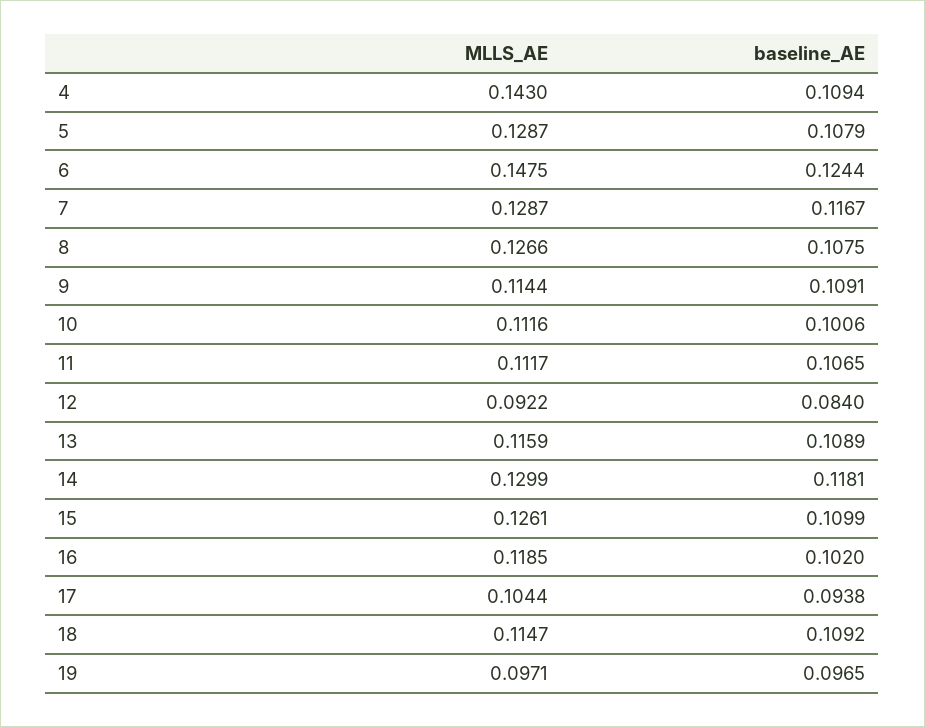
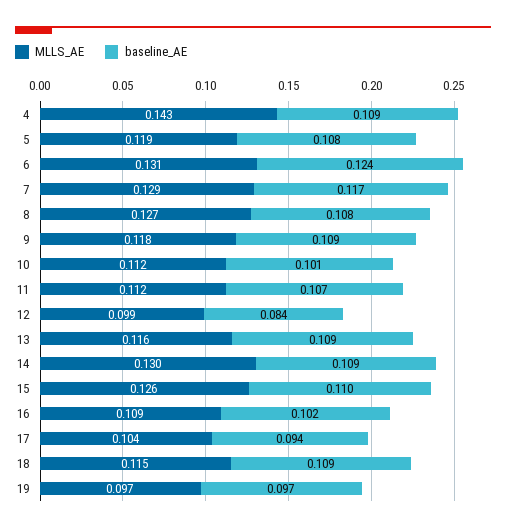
  {
    "MLLS_AE": {
      "4": 0.143,
-     "5": 0.1287,
+     "5": 0.119,
-     "6": 0.1475,
+     "6": 0.131,
      "7": 0.1287,
      "8": 0.1266,
-     "9": 0.1144,
+     "9": 0.118,
      "10": 0.1116,
      "11": 0.1117,
-     "12": 0.0922,
+     "12": 0.099,
      "13": 0.1159,
      "14": 0.1299,
      "15": 0.1261,
-     "16": 0.1185,
+     "16": 0.109,
      "17": 0.1044,
      "18": 0.1147,
      "19": 0.0971
    },
    "baseline_AE": {
      "4": 0.1094,
      "5": 0.1079,
      "6": 0.1244,
      "7": 0.1167,
      "8": 0.1075,
      "9": 0.1091,
      "10": 0.1006,
      "11": 0.1065,
      "12": 0.084,
      "13": 0.1089,
-     "14": 0.1181,
+     "14": 0.109,
      "15": 0.1099,
      "16": 0.102,
      "17": 0.0938,
      "18": 0.1092,
      "19": 0.0965
    }
  }

